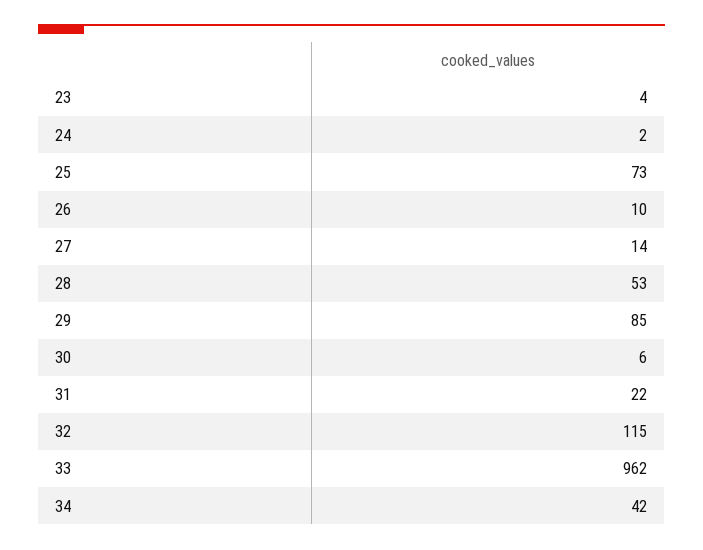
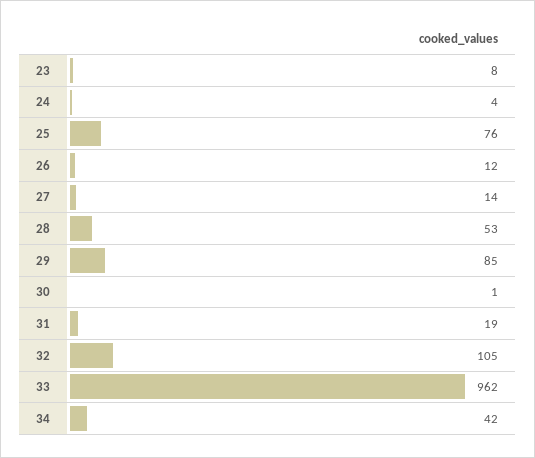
  {
-   "23": 4,
+   "23": 8,
-   "24": 2,
+   "24": 4,
-   "25": 73,
+   "25": 76,
-   "26": 10,
+   "26": 12,
    "27": 14,
    "28": 53,
    "29": 85,
-   "30": 6,
+   "30": 1,
-   "31": 22,
+   "31": 19,
-   "32": 115,
+   "32": 105,
    "33": 962,
    "34": 42
  }

